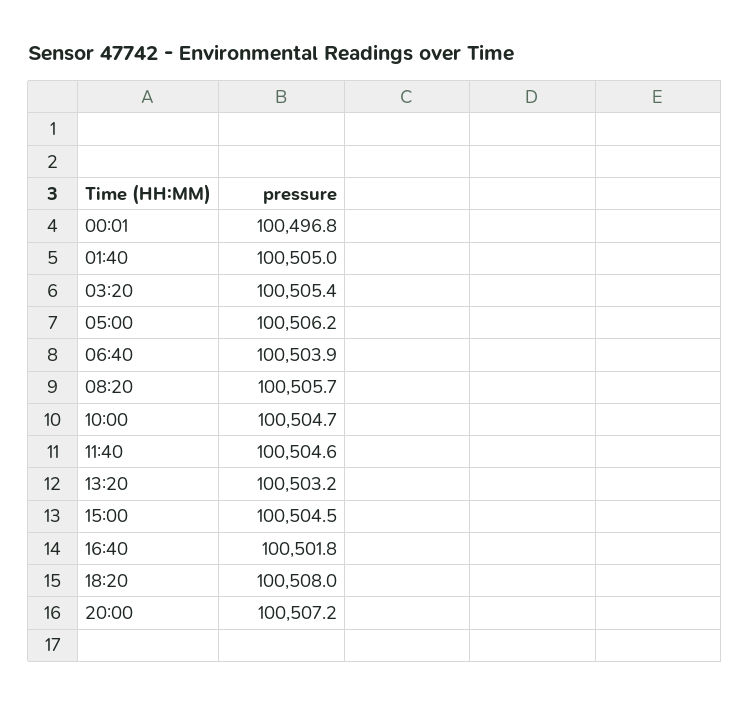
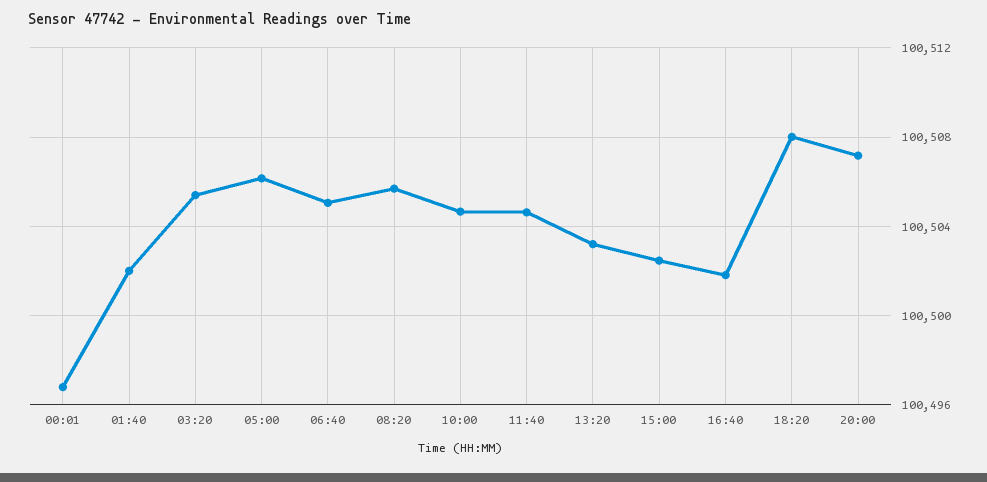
  {
    "00:01": 100496.8,
-   "01:40": 100505,
+   "01:40": 100502,
    "03:20": 100505.4,
    "05:00": 100506.2,
-   "06:40": 100503.9,
+   "06:40": 100505,
    "08:20": 100505.7,
    "10:00": 100504.7,
    "11:40": 100504.6,
    "13:20": 100503.2,
-   "15:00": 100504.5,
+   "15:00": 100502.5,
    "16:40": 100501.8,
    "18:20": 100508,
    "20:00": 100507.2
  }

